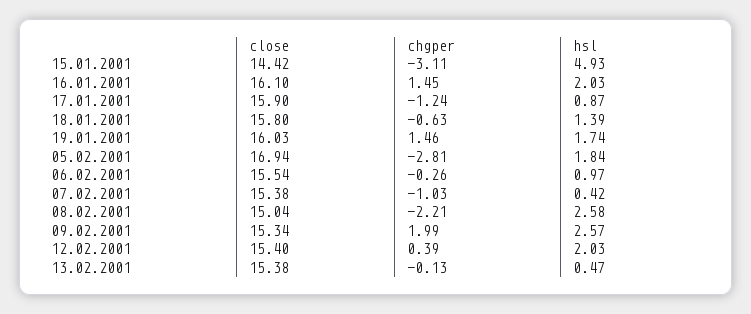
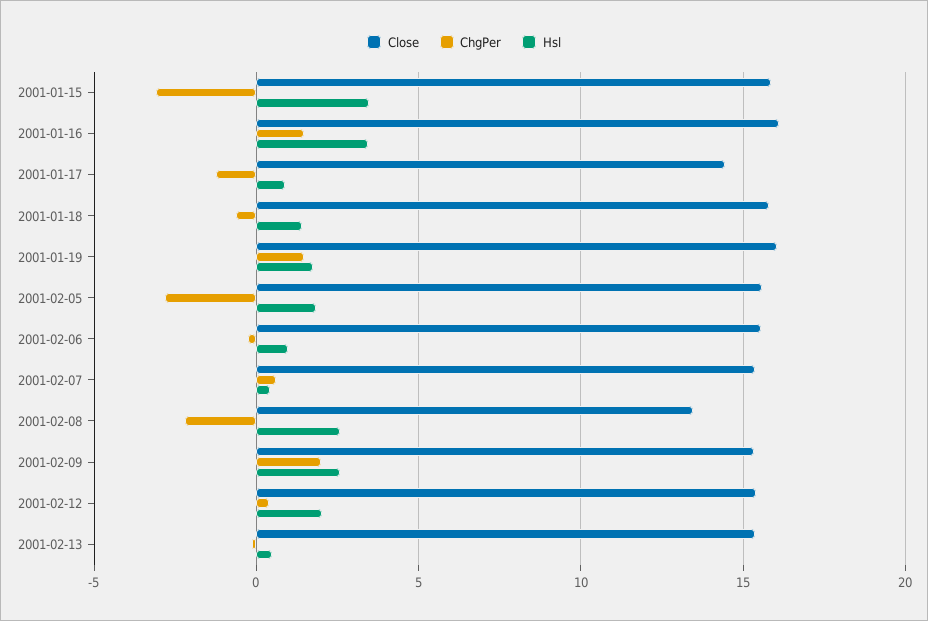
  {
    "close": {
-     "15.01.2001": 14.42,
+     "15.01.2001": 16,
      "16.01.2001": 16.1,
-     "17.01.2001": 15.9,
+     "17.01.2001": 14.5,
      "18.01.2001": 15.8,
      "19.01.2001": 16.03,
-     "05.02.2001": 16.94,
+     "05.02.2001": 15.5,
      "06.02.2001": 15.54,
      "07.02.2001": 15.38,
-     "08.02.2001": 15.04,
+     "08.02.2001": 13.5,
      "09.02.2001": 15.34,
      "12.02.2001": 15.4,
      "13.02.2001": 15.38
    },
    "chgper": {
      "15.01.2001": -3.11,
      "16.01.2001": 1.45,
      "17.01.2001": -1.24,
      "18.01.2001": -0.63,
      "19.01.2001": 1.46,
      "05.02.2001": -2.81,
      "06.02.2001": -0.26,
-     "07.02.2001": -1.03,
+     "07.02.2001": 0.5,
      "08.02.2001": -2.21,
      "09.02.2001": 1.99,
      "12.02.2001": 0.39,
      "13.02.2001": -0.13
    },
    "hsl": {
-     "15.01.2001": 4.93,
+     "15.01.2001": 3.5,
-     "16.01.2001": 2.03,
+     "16.01.2001": 3.5,
      "17.01.2001": 0.87,
      "18.01.2001": 1.39,
      "19.01.2001": 1.74,
      "05.02.2001": 1.84,
      "06.02.2001": 0.97,
      "07.02.2001": 0.42,
      "08.02.2001": 2.58,
      "09.02.2001": 2.57,
      "12.02.2001": 2.03,
      "13.02.2001": 0.47
    }
  }

